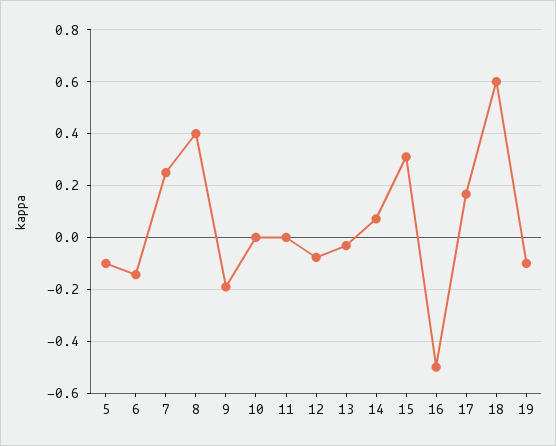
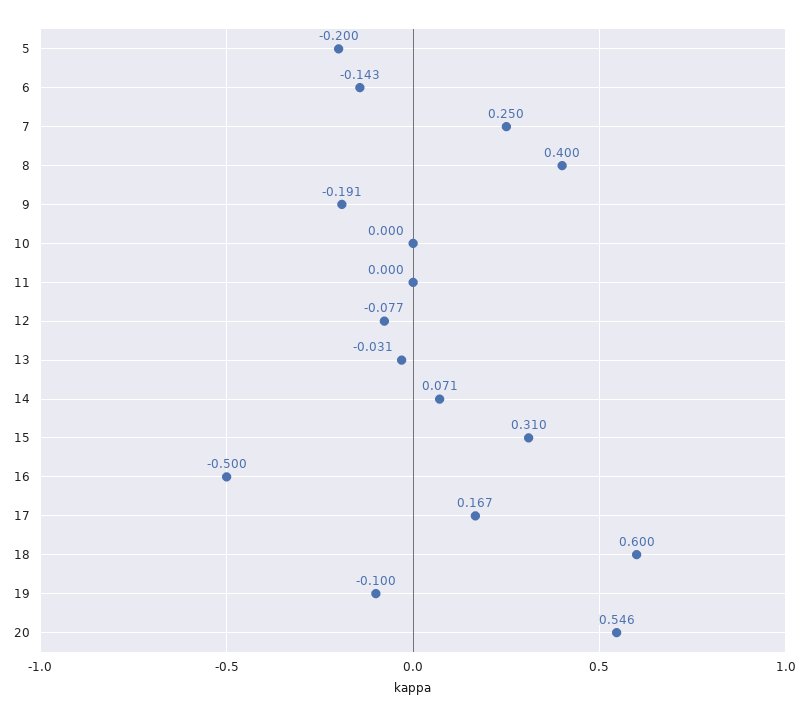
  {
-   "5": -0.1,
+   "5": -0.2,
    "6": -0.143,
    "7": 0.25,
    "8": 0.4,
    "9": -0.191,
    "10": 0,
    "11": 0,
    "12": -0.077,
    "13": -0.031,
    "14": 0.071,
    "15": 0.31,
    "16": -0.5,
    "17": 0.167,
    "18": 0.6,
-   "19": -0.1
+   "19": -0.1,
+   "20": 0.546
  }

